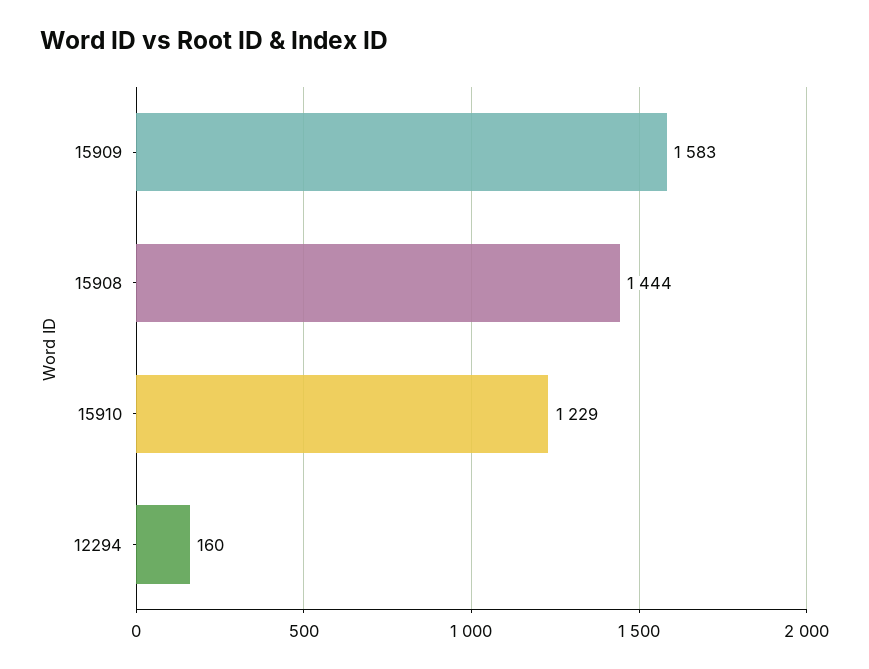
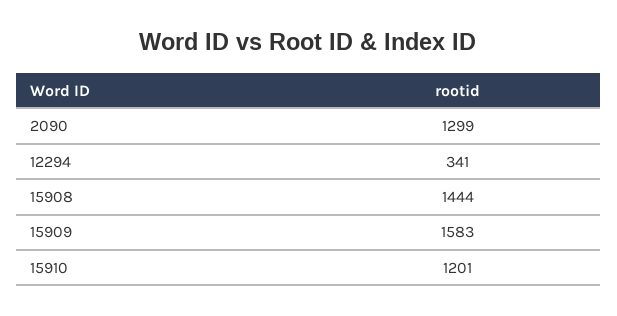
  {
    "15909": 1583,
    "15908": 1444,
-   "15910": 1229,
+   "15910": 1201,
-   "12294": 160
+   "12294": 341,
+   "2090": 1299
  }

